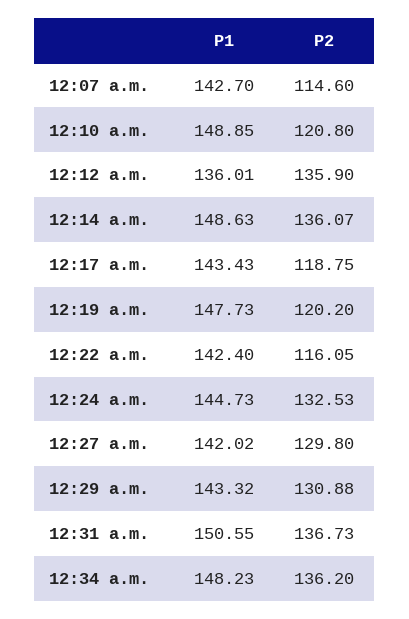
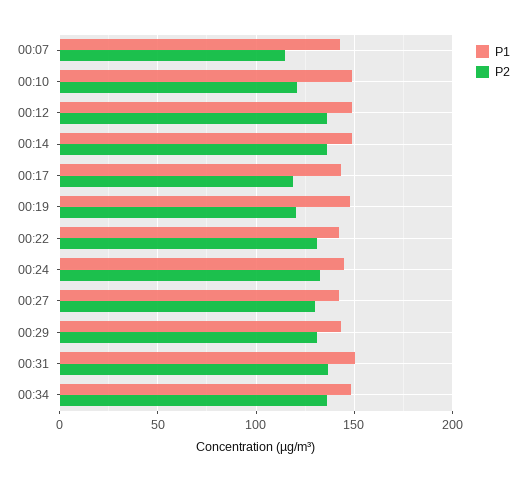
  {
    "P1": {
      "12:07 a.m.": 142.7,
      "12:10 a.m.": 148.85,
-     "12:12 a.m.": 136.01,
+     "12:12 a.m.": 150,
      "12:14 a.m.": 148.63,
      "12:17 a.m.": 143.43,
      "12:19 a.m.": 147.73,
      "12:22 a.m.": 142.4,
      "12:24 a.m.": 144.73,
      "12:27 a.m.": 142.02,
      "12:29 a.m.": 143.32,
      "12:31 a.m.": 150.55,
      "12:34 a.m.": 148.23
    },
    "P2": {
      "12:07 a.m.": 114.6,
      "12:10 a.m.": 120.8,
      "12:12 a.m.": 135.9,
      "12:14 a.m.": 136.07,
      "12:17 a.m.": 118.75,
      "12:19 a.m.": 120.2,
-     "12:22 a.m.": 116.05,
+     "12:22 a.m.": 130,
      "12:24 a.m.": 132.53,
      "12:27 a.m.": 129.8,
      "12:29 a.m.": 130.88,
      "12:31 a.m.": 136.73,
      "12:34 a.m.": 136.2
    }
  }

